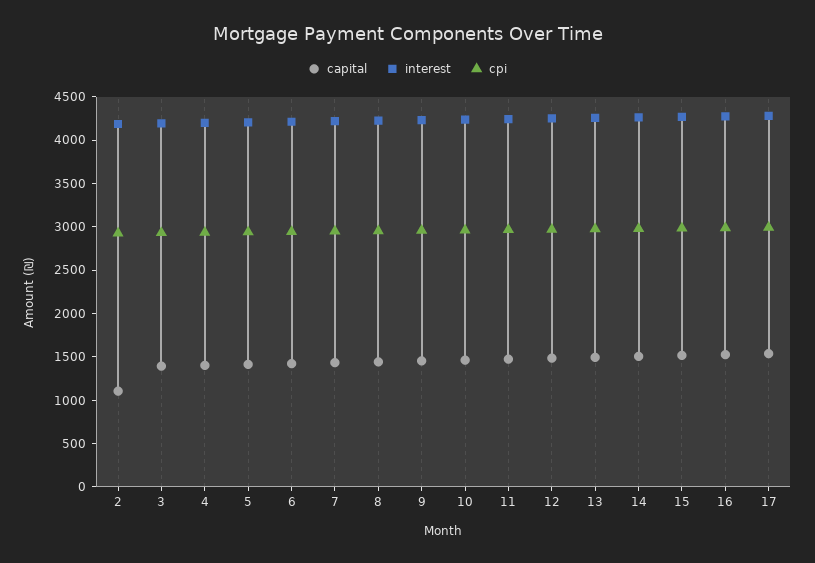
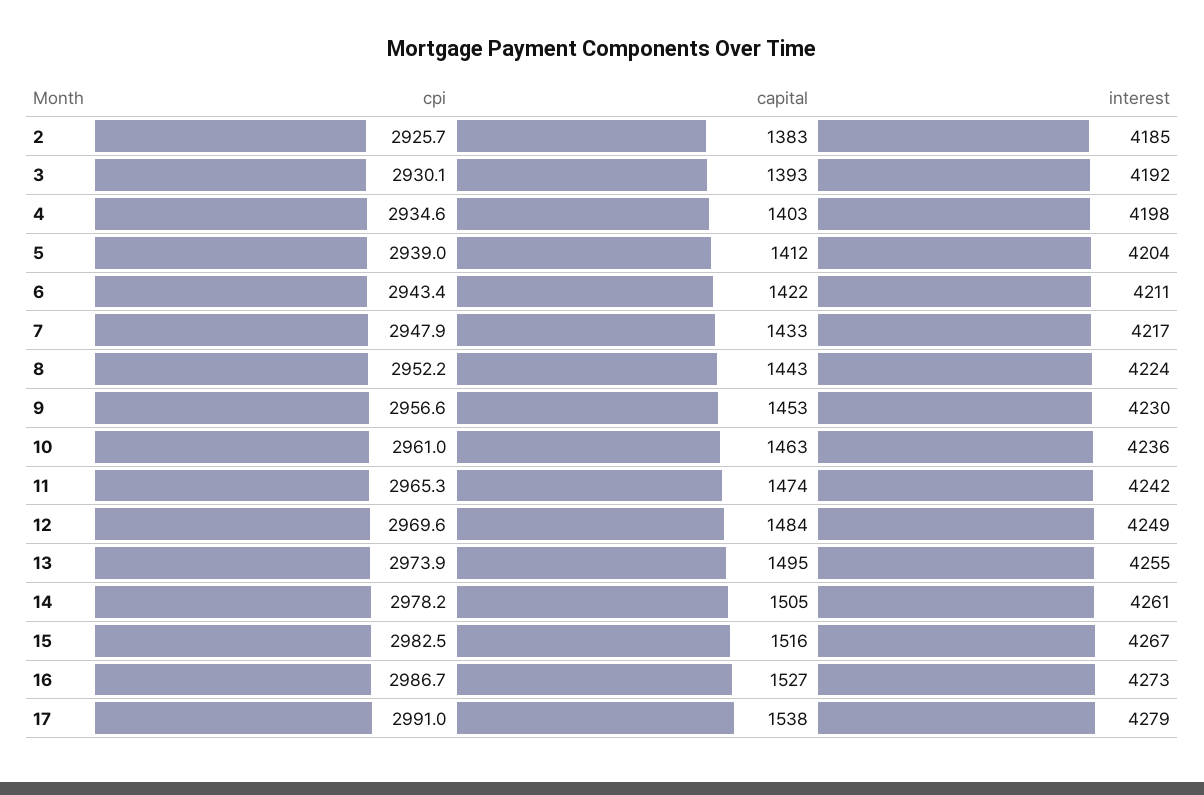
  {
    "capital": {
-     "2": 1100,
+     "2": 1383,
      "3": 1393,
      "4": 1403,
      "5": 1412,
      "6": 1422,
      "7": 1433,
      "8": 1443,
      "9": 1453,
      "10": 1463,
      "11": 1474,
      "12": 1484,
      "13": 1495,
      "14": 1505,
      "15": 1516,
      "16": 1527,
      "17": 1538
    },
    "interest": {
      "2": 4185,
      "3": 4192,
      "4": 4198,
      "5": 4204,
      "6": 4211,
      "7": 4217,
      "8": 4224,
      "9": 4230,
      "10": 4236,
      "11": 4242,
      "12": 4249,
      "13": 4255,
      "14": 4261,
      "15": 4267,
      "16": 4273,
      "17": 4279
    },
    "cpi": {
      "2": 2925.7,
      "3": 2930.1,
      "4": 2934.6,
      "5": 2939,
      "6": 2943.4,
      "7": 2947.9,
      "8": 2952.2,
      "9": 2956.6,
      "10": 2961,
      "11": 2965.3,
      "12": 2969.6,
      "13": 2973.9,
      "14": 2978.2,
      "15": 2982.5,
      "16": 2986.7,
      "17": 2991
    }
  }

